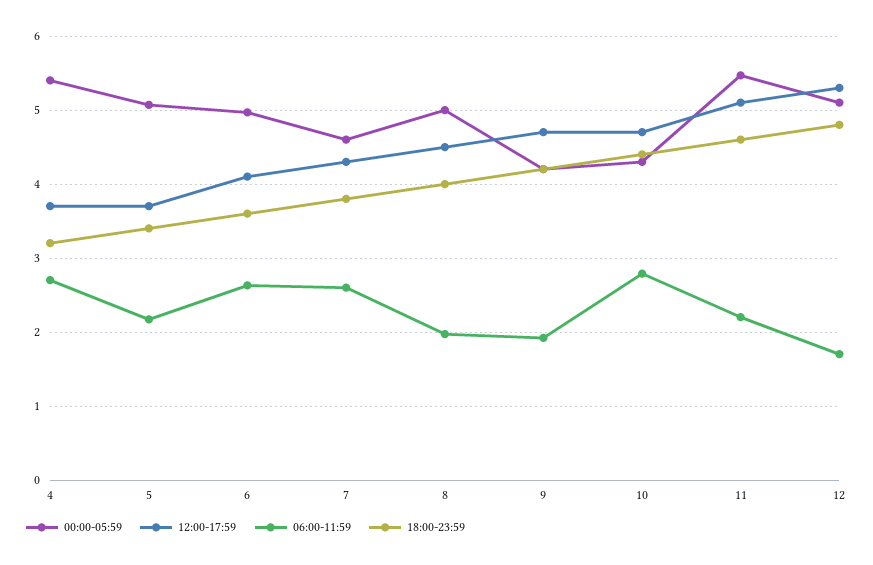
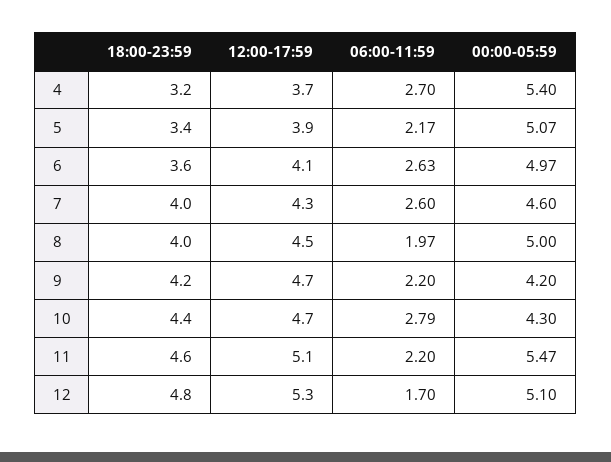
  {
    "00:00-05:59": {
      "4": 5.4,
      "5": 5.07,
      "6": 4.97,
      "7": 4.6,
      "8": 5,
      "9": 4.2,
      "10": 4.3,
      "11": 5.47,
      "12": 5.1
    },
    "12:00-17:59": {
      "4": 3.7,
-     "5": 3.7,
+     "5": 3.9,
      "6": 4.1,
      "7": 4.3,
      "8": 4.5,
      "9": 4.7,
      "10": 4.7,
      "11": 5.1,
      "12": 5.3
    },
    "06:00-11:59": {
      "4": 2.7,
      "5": 2.17,
      "6": 2.63,
      "7": 2.6,
      "8": 1.97,
-     "9": 1.9,
+     "9": 2.2,
      "10": 2.79,
      "11": 2.2,
      "12": 1.7
    },
    "18:00-23:59": {
      "4": 3.2,
      "5": 3.4,
      "6": 3.6,
-     "7": 3.8,
+     "7": 4,
      "8": 4,
      "9": 4.2,
      "10": 4.4,
      "11": 4.6,
      "12": 4.8
    }
  }

